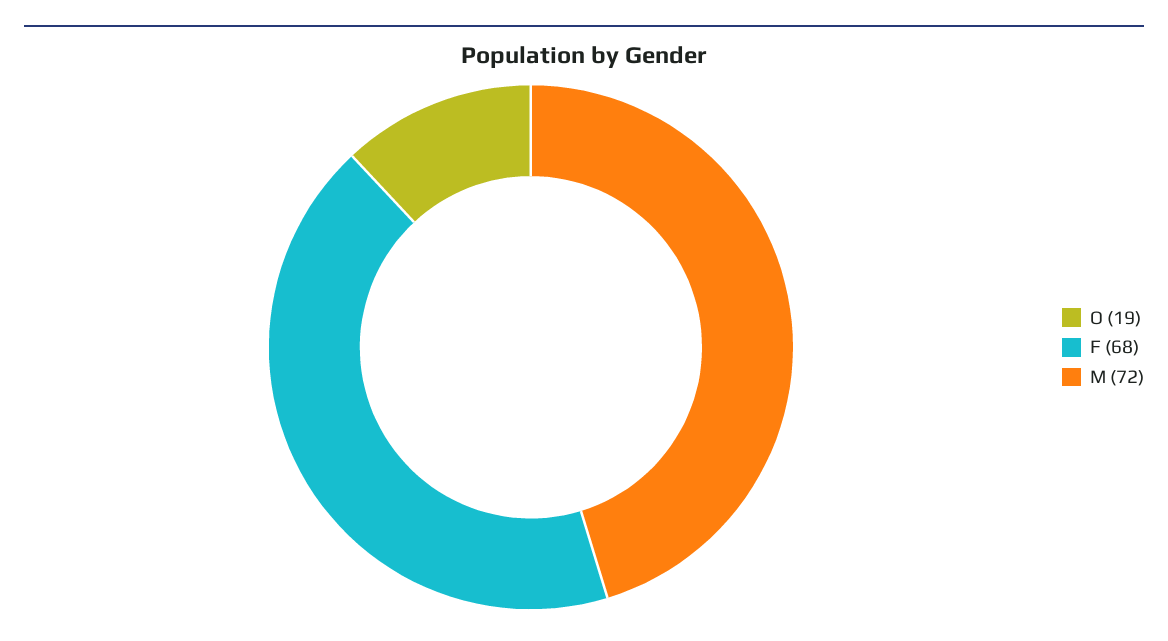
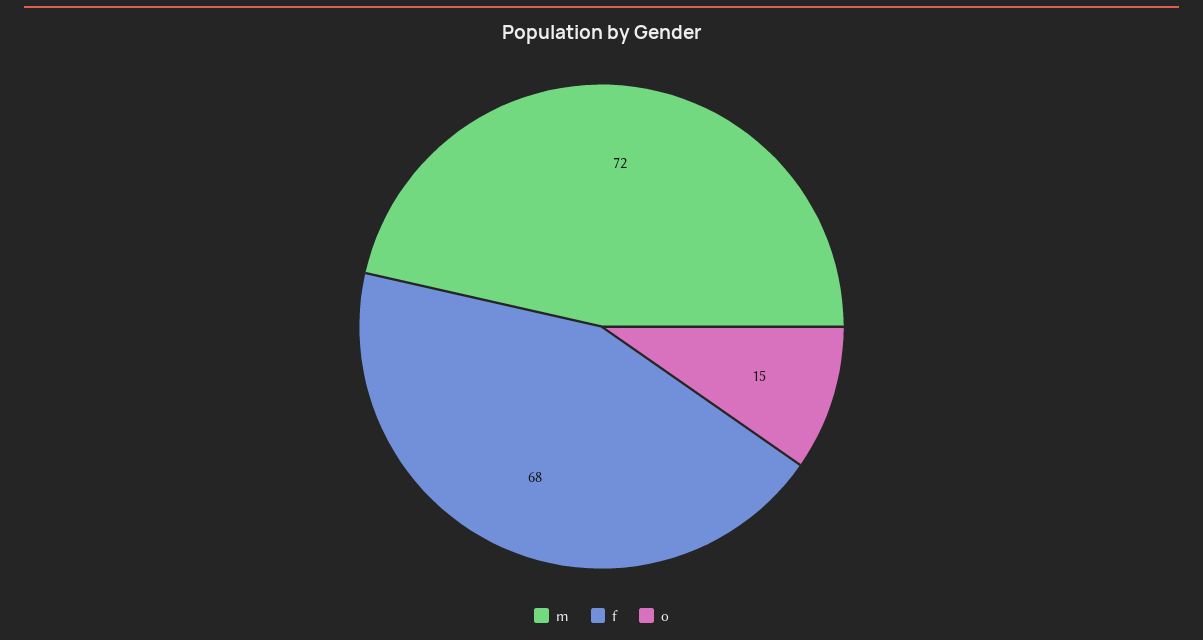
  {
-   "O": 19,
+   "O": 15,
    "F": 68,
    "M": 72
  }

